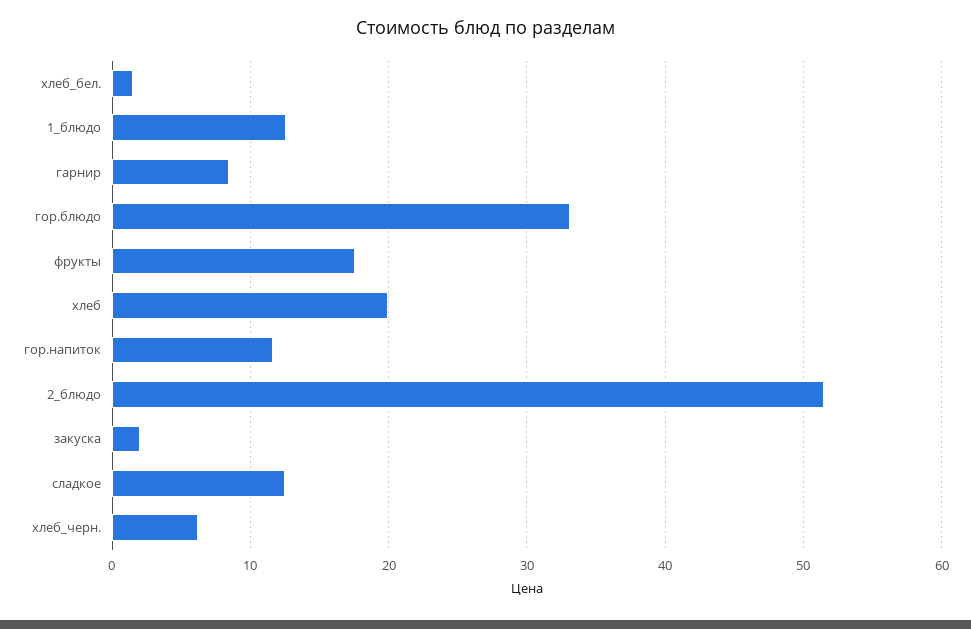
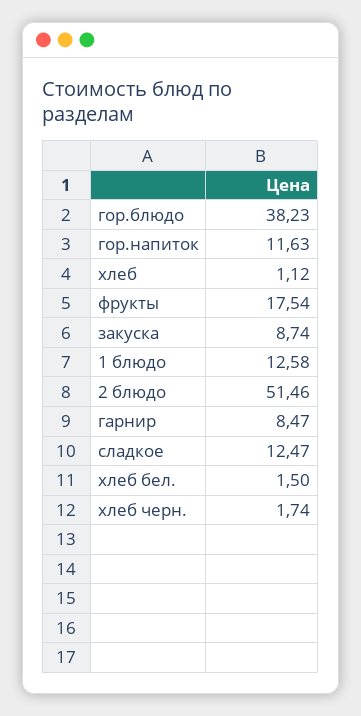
  {
    "хлеб_бел.": 1.5,
    "1_блюдо": 12.58,
    "гарнир": 8.47,
-   "гор.блюдо": 33,
+   "гор.блюдо": 38.23,
    "фрукты": 17.54,
-   "хлеб": 20,
+   "хлеб": 1.12,
    "гор.напиток": 11.63,
    "2_блюдо": 51.46,
-   "закуска": 2,
+   "закуска": 8.74,
    "сладкое": 12.47,
-   "хлеб_черн.": 6
+   "хлеб_черн.": 1.74
  }

